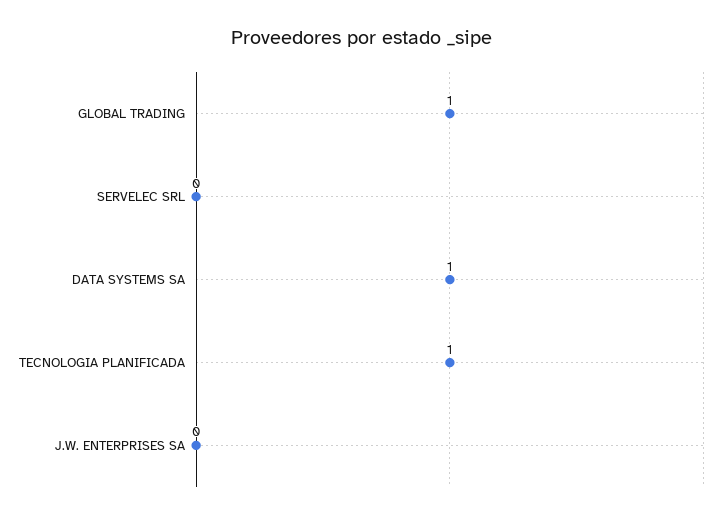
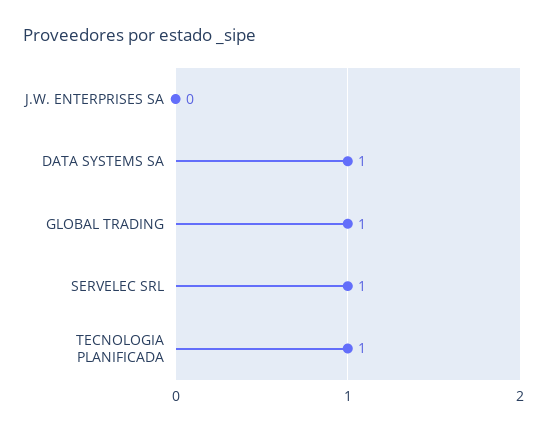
  {
    "GLOBAL TRADING": 1,
-   "SERVELEC SRL": 0,
+   "SERVELEC SRL": 1,
    "DATA SYSTEMS SA": 1,
    "TECNOLOGIA PLANIFICADA": 1,
    "J.W. ENTERPRISES SA": 0
  }

